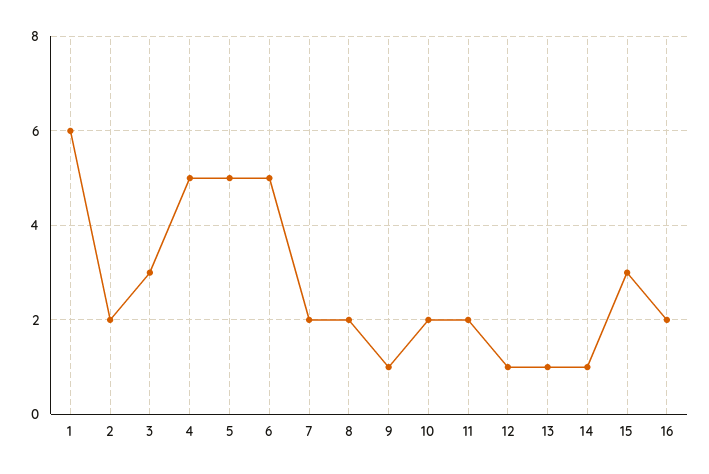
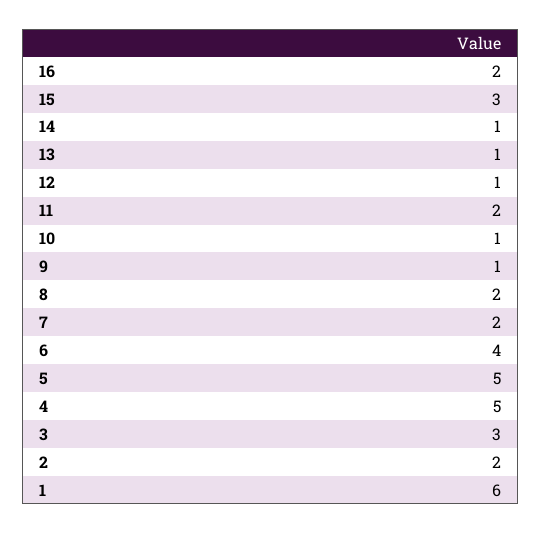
  {
    "1": 6,
    "2": 2,
    "3": 3,
    "4": 5,
    "5": 5,
-   "6": 5,
+   "6": 4,
    "7": 2,
    "8": 2,
    "9": 1,
-   "10": 2,
+   "10": 1,
    "11": 2,
    "12": 1,
    "13": 1,
    "14": 1,
    "15": 3,
    "16": 2
  }

